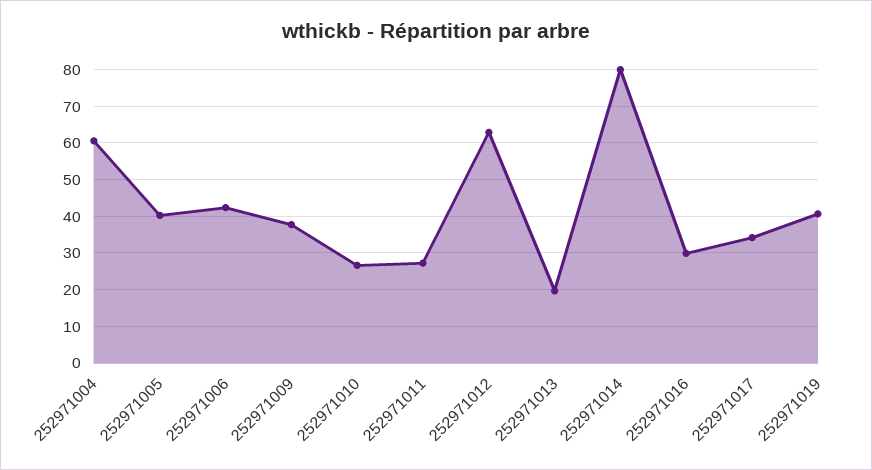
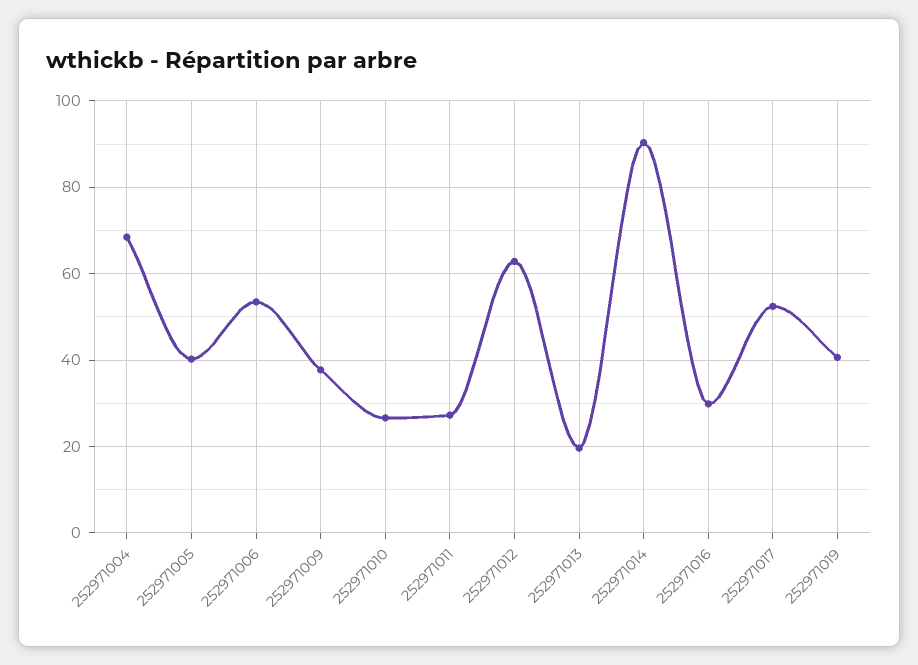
  {
-   "252971004": 60,
+   "252971004": 68,
    "252971005": 40,
-   "252971006": 42,
+   "252971006": 54,
    "252971009": 38,
    "252971010": 26,
    "252971011": 28,
    "252971012": 62,
    "252971013": 20,
-   "252971014": 80,
+   "252971014": 90,
    "252971016": 30,
-   "252971017": 34,
+   "252971017": 52,
    "252971019": 40
  }

